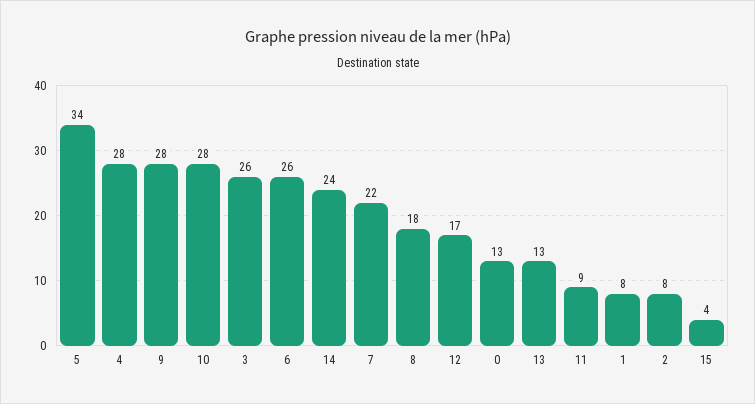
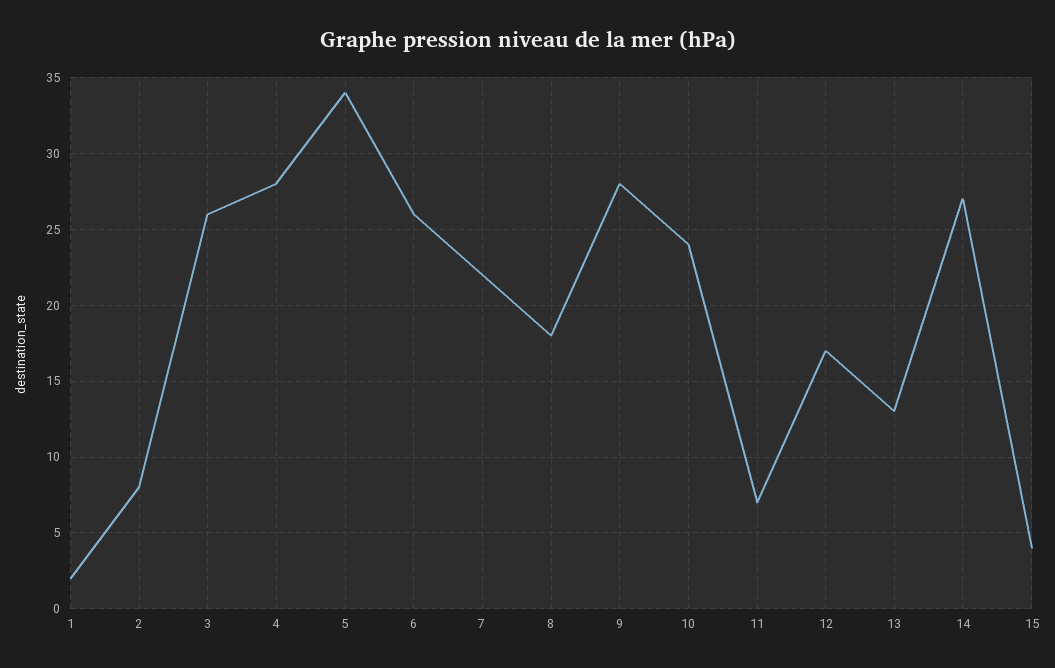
  {
    "5": 34,
    "4": 28,
    "9": 28,
-   "10": 28,
+   "10": 24,
    "3": 26,
    "6": 26,
-   "14": 24,
+   "14": 27,
    "7": 22,
    "8": 18,
    "12": 17,
-   "0": 13,
    "13": 13,
-   "11": 9,
+   "11": 7,
-   "1": 8,
+   "1": 2,
    "2": 8,
    "15": 4
  }

